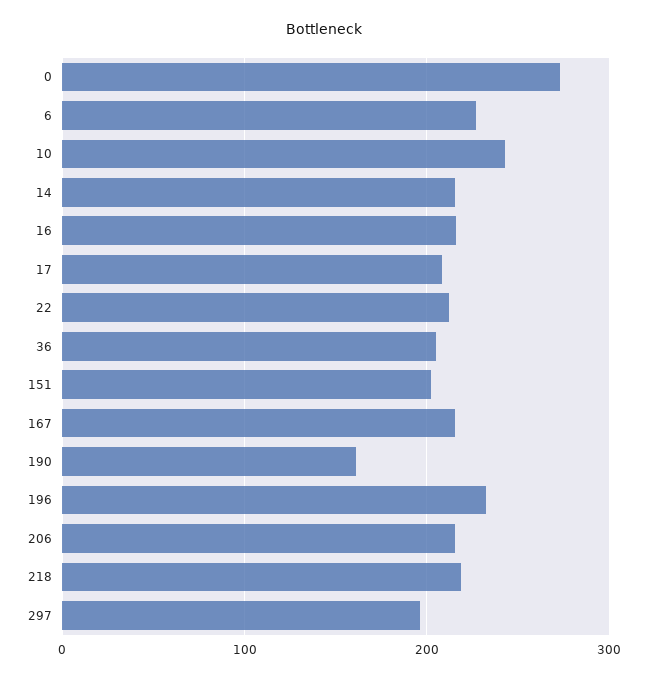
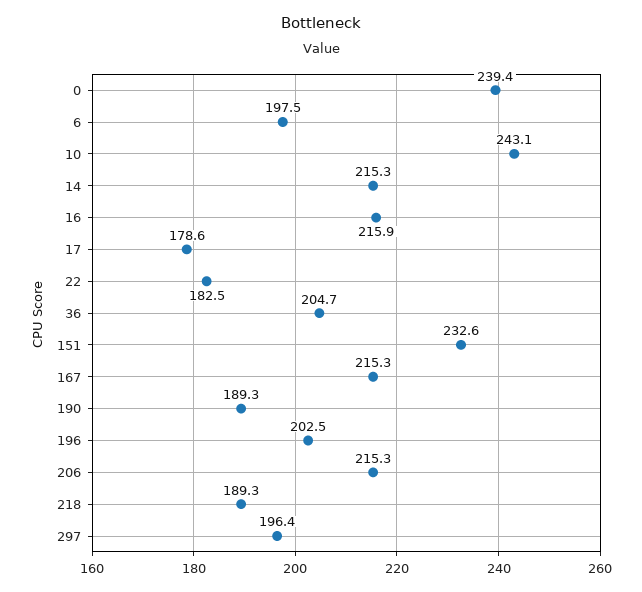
  {
-   "0": 270,
+   "0": 239.4,
-   "6": 230,
+   "6": 197.5,
    "10": 243.1,
    "14": 215.3,
    "16": 215.9,
-   "17": 210,
+   "17": 178.6,
-   "22": 210,
+   "22": 182.5,
    "36": 204.7,
-   "151": 200,
+   "151": 232.6,
    "167": 215.3,
-   "190": 160,
+   "190": 189.3,
-   "196": 230,
+   "196": 202.5,
    "206": 215.3,
-   "218": 220,
+   "218": 189.3,
    "297": 196.4
  }

